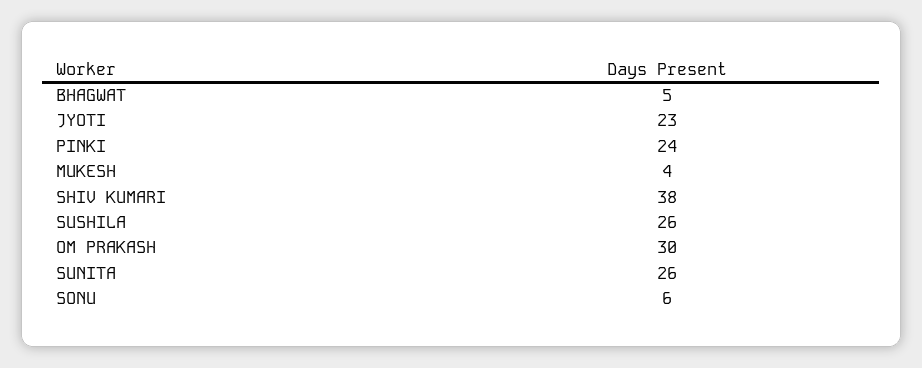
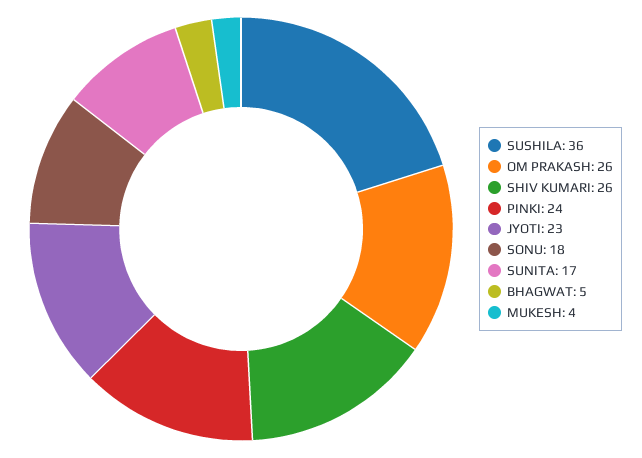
  {
    "BHAGWAT": 5,
    "JYOTI": 23,
    "PINKI": 24,
    "MUKESH": 4,
-   "SHIV KUMARI": 38,
+   "SHIV KUMARI": 26,
-   "SUSHILA": 26,
+   "SUSHILA": 36,
-   "OM PRAKASH": 30,
+   "OM PRAKASH": 26,
-   "SUNITA": 26,
+   "SUNITA": 17,
-   "SONU": 6
+   "SONU": 18
  }

